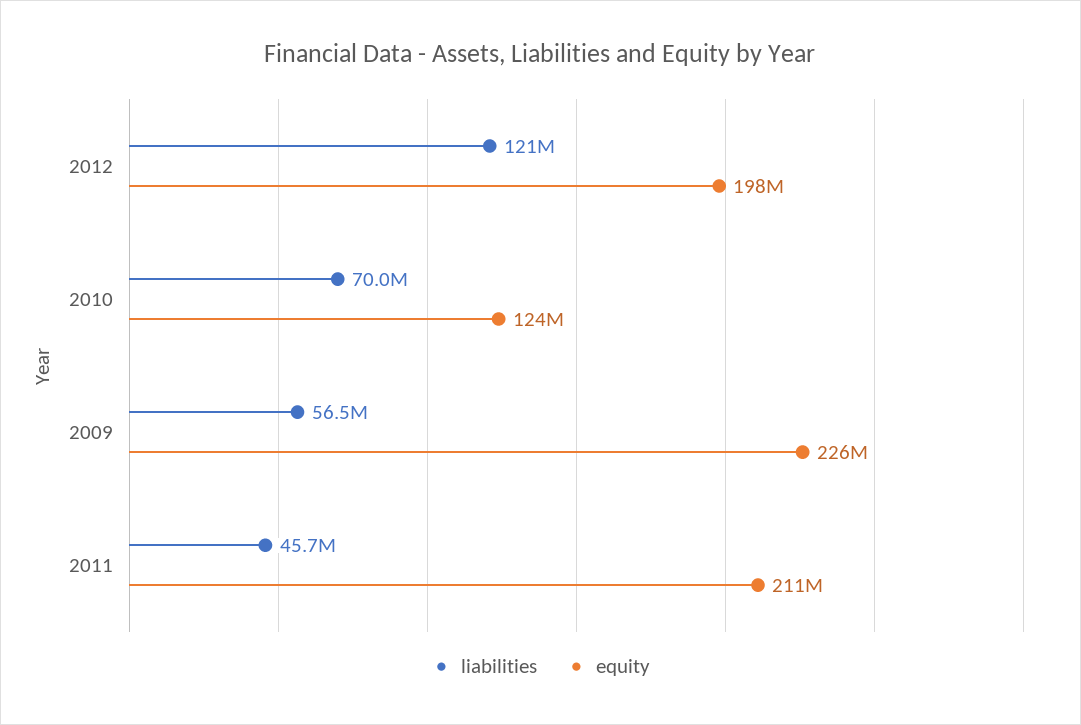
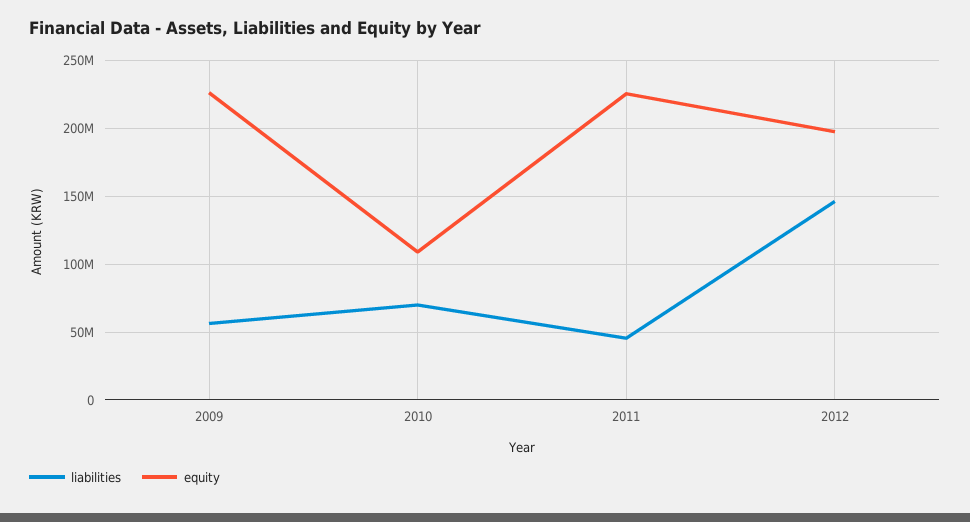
  {
    "liabilities": {
-     "2012": 121000000,
+     "2012": 145000000,
      "2010": 70000000,
      "2009": 56500000,
      "2011": 45700000
    },
    "equity": {
      "2012": 198000000,
-     "2010": 124000000,
+     "2010": 110000000,
      "2009": 226000000,
-     "2011": 211000000
+     "2011": 225000000
    }
  }

